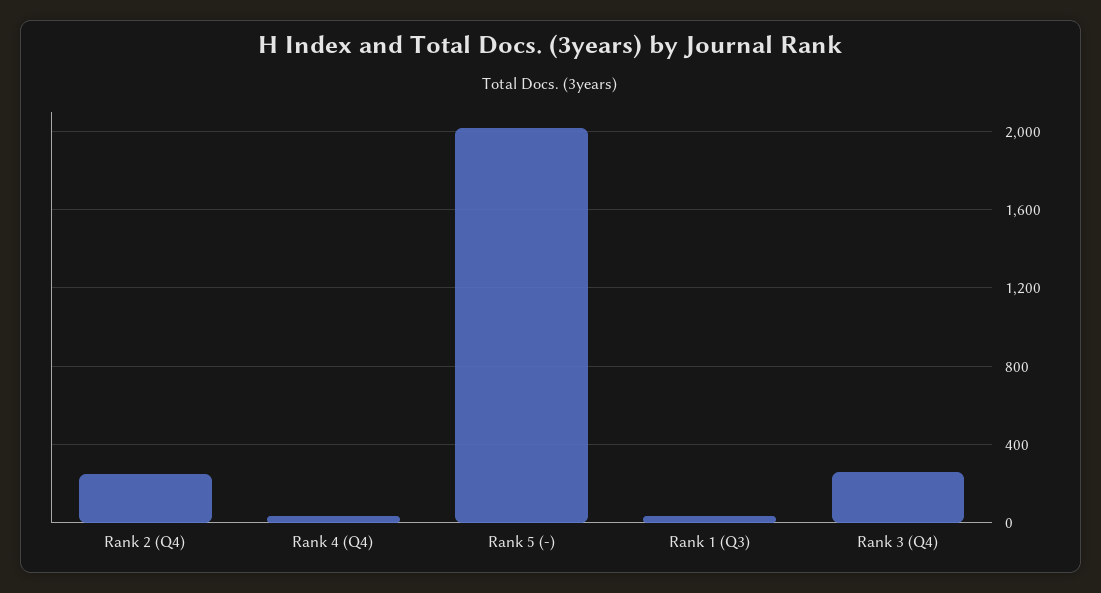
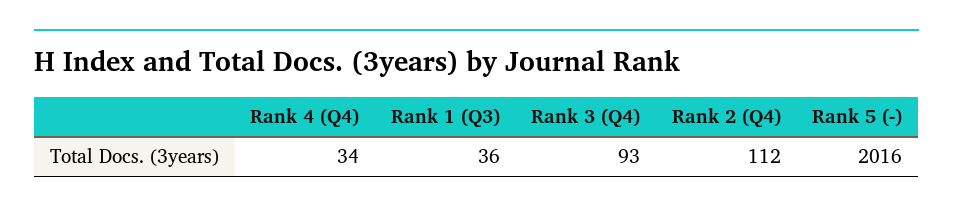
  {
-   "Rank 2 (Q4)": 250,
+   "Rank 2 (Q4)": 112,
    "Rank 4 (Q4)": 34,
    "Rank 5 (-)": 2016,
    "Rank 1 (Q3)": 36,
-   "Rank 3 (Q4)": 250
+   "Rank 3 (Q4)": 93
  }

